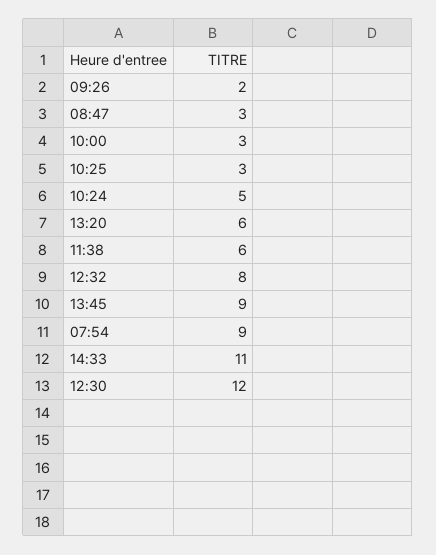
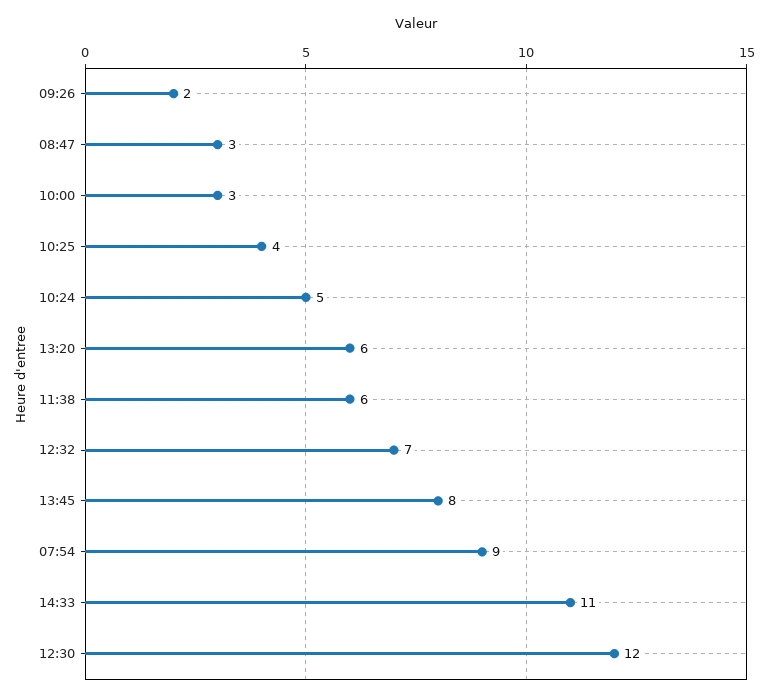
  {
    "09:26": 2,
    "08:47": 3,
    "10:00": 3,
-   "10:25": 3,
+   "10:25": 4,
    "10:24": 5,
    "13:20": 6,
    "11:38": 6,
-   "12:32": 8,
+   "12:32": 7,
-   "13:45": 9,
+   "13:45": 8,
    "07:54": 9,
    "14:33": 11,
    "12:30": 12
  }

